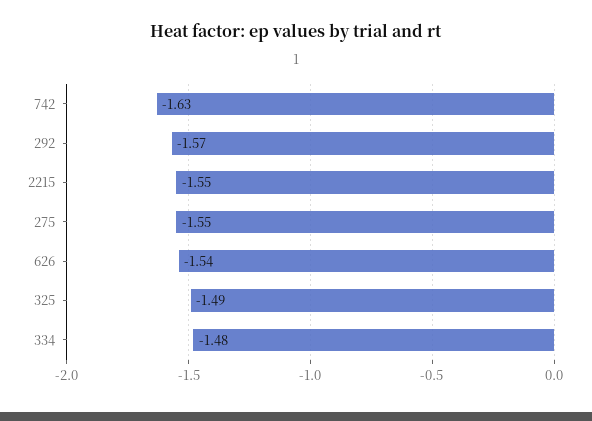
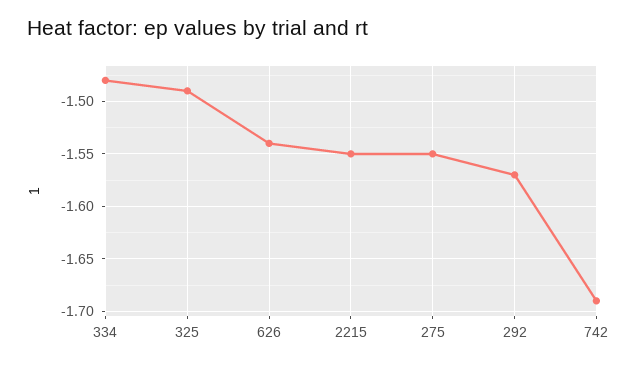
  {
-   "742": -1.63,
+   "742": -1.69,
    "292": -1.57,
    "2215": -1.55,
    "275": -1.55,
    "626": -1.54,
    "325": -1.49,
    "334": -1.48
  }

